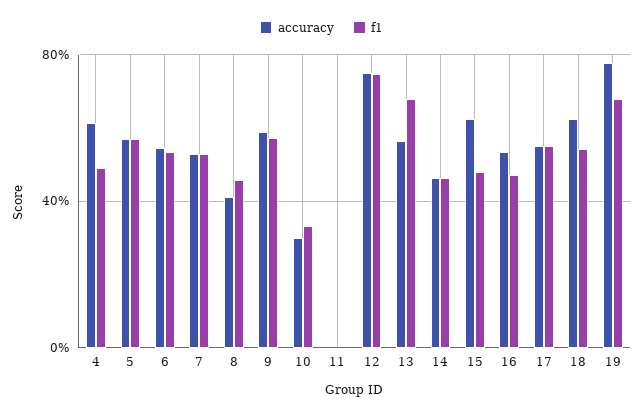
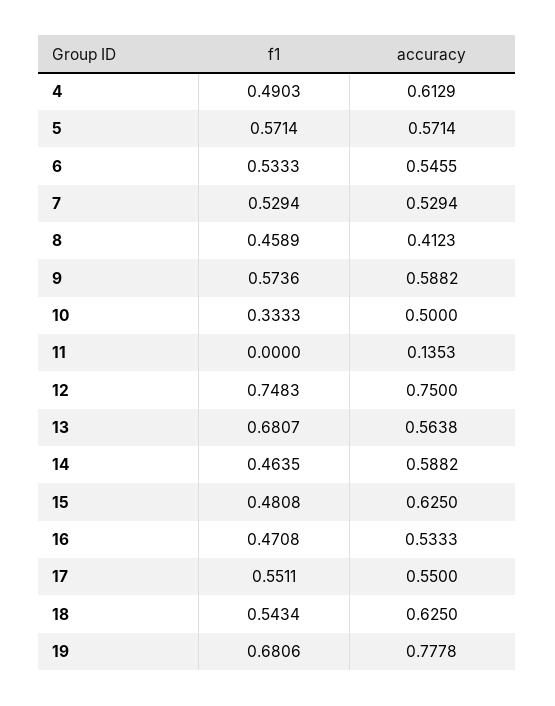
  {
    "accuracy": {
      "4": 0.6129,
      "5": 0.5714,
      "6": 0.5455,
      "7": 0.5294,
      "8": 0.4123,
      "9": 0.5882,
-     "10": 0.3,
+     "10": 0.5,
-     "11": 0,
+     "11": 0.1353,
      "12": 0.75,
      "13": 0.5638,
-     "14": 0.45,
+     "14": 0.5882,
      "15": 0.625,
      "16": 0.5333,
      "17": 0.55,
      "18": 0.625,
      "19": 0.7778
    },
    "f1": {
      "4": 0.4903,
      "5": 0.5714,
      "6": 0.5333,
      "7": 0.5294,
      "8": 0.4589,
      "9": 0.5736,
      "10": 0.3333,
      "11": 0,
      "12": 0.7483,
      "13": 0.6807,
      "14": 0.4635,
      "15": 0.4808,
      "16": 0.4708,
      "17": 0.5511,
      "18": 0.5434,
      "19": 0.6806
    }
  }

